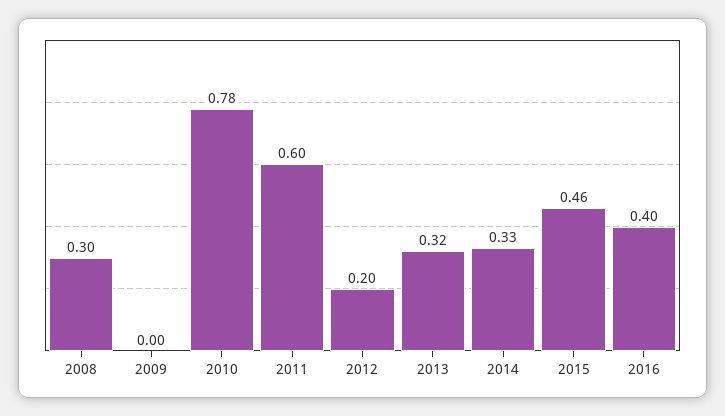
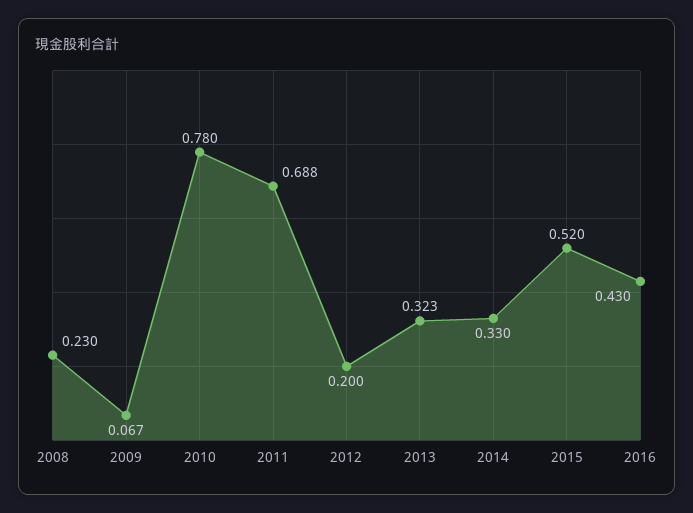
  {
-   "2008": 0.3,
+   "2008": 0.23,
-   "2009": 0,
+   "2009": 0.067,
    "2010": 0.78,
-   "2011": 0.6,
+   "2011": 0.688,
    "2012": 0.2,
    "2013": 0.323,
    "2014": 0.33,
-   "2015": 0.46,
+   "2015": 0.52,
-   "2016": 0.4
+   "2016": 0.43
  }

